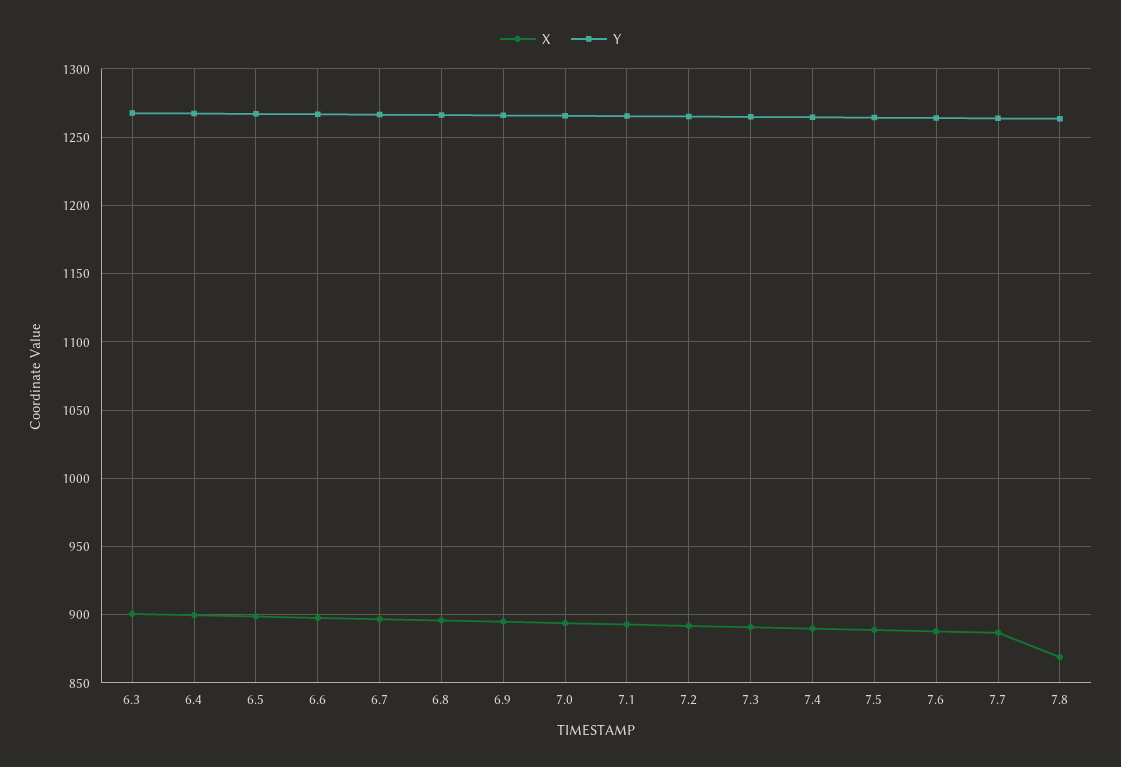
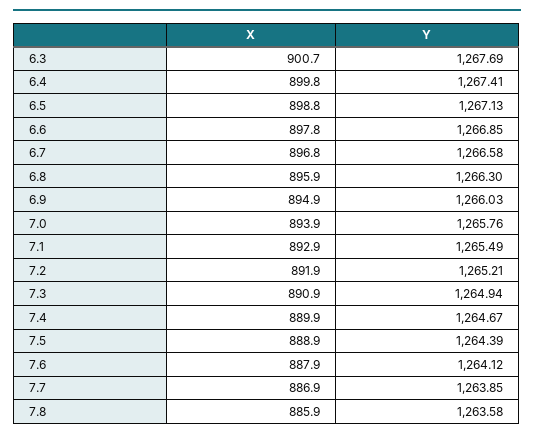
  {
    "X": {
      "6.3": 900.7,
      "6.4": 899.8,
      "6.5": 898.8,
      "6.6": 897.8,
      "6.7": 896.8,
      "6.8": 895.9,
      "6.9": 894.9,
      "7.0": 893.9,
      "7.1": 892.9,
      "7.2": 891.9,
      "7.3": 890.9,
      "7.4": 889.9,
      "7.5": 888.9,
      "7.6": 887.9,
      "7.7": 886.9,
-     "7.8": 870
+     "7.8": 885.9
    },
    "Y": {
      "6.3": 1267.69,
      "6.4": 1267.41,
      "6.5": 1267.13,
      "6.6": 1266.85,
      "6.7": 1266.58,
      "6.8": 1266.3,
      "6.9": 1266.03,
      "7.0": 1265.76,
      "7.1": 1265.49,
      "7.2": 1265.21,
      "7.3": 1264.94,
      "7.4": 1264.67,
      "7.5": 1264.39,
      "7.6": 1264.12,
      "7.7": 1263.85,
      "7.8": 1263.58
    }
  }

